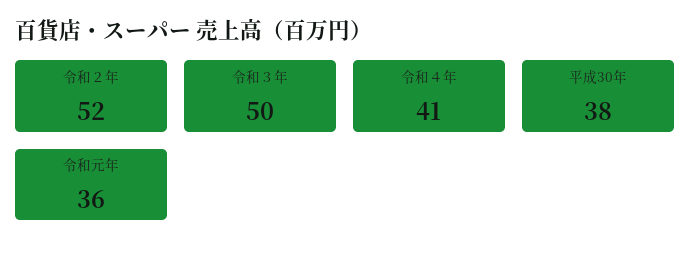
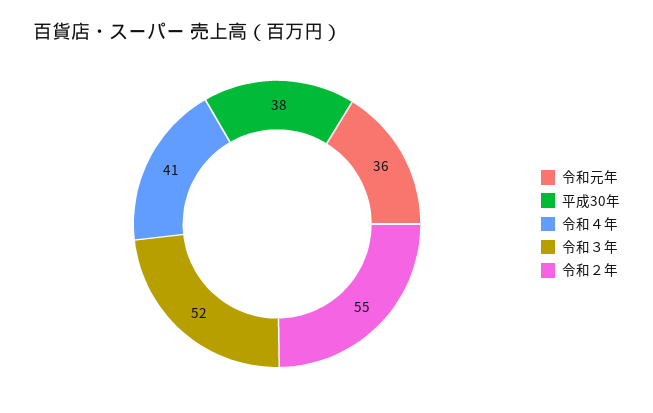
  {
-   "令和２年": 52,
+   "令和２年": 55,
-   "令和３年": 50,
+   "令和３年": 52,
    "令和４年": 41,
    "平成30年": 38,
    "令和元年": 36
  }

